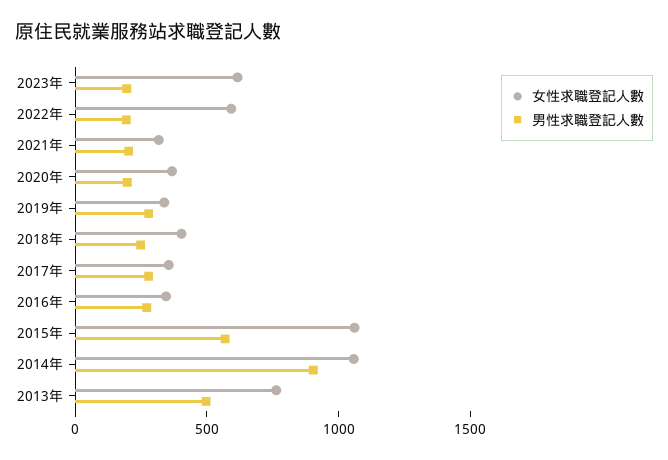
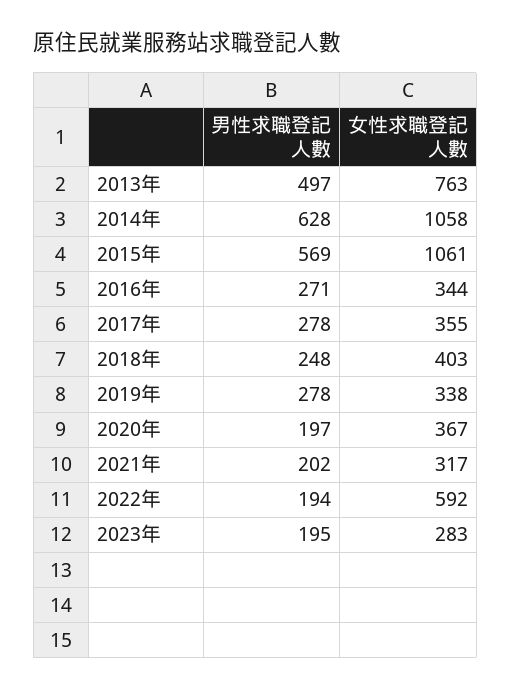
  {
    "女性求職登記人數": {
-     "2023年": 600,
+     "2023年": 283,
      "2022年": 592,
      "2021年": 317,
      "2020年": 367,
      "2019年": 338,
      "2018年": 403,
      "2017年": 355,
      "2016年": 344,
      "2015年": 1061,
      "2014年": 1058,
      "2013年": 763
    },
    "男性求職登記人數": {
      "2023年": 195,
      "2022年": 194,
      "2021年": 202,
      "2020年": 197,
      "2019年": 278,
      "2018年": 248,
      "2017年": 278,
      "2016年": 271,
      "2015年": 569,
-     "2014年": 900,
+     "2014年": 628,
      "2013年": 497
    }
  }

